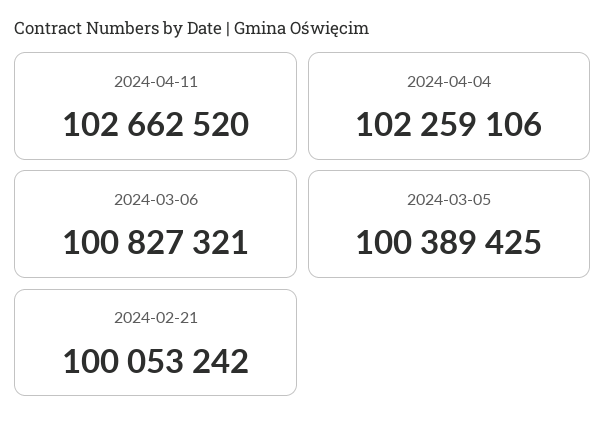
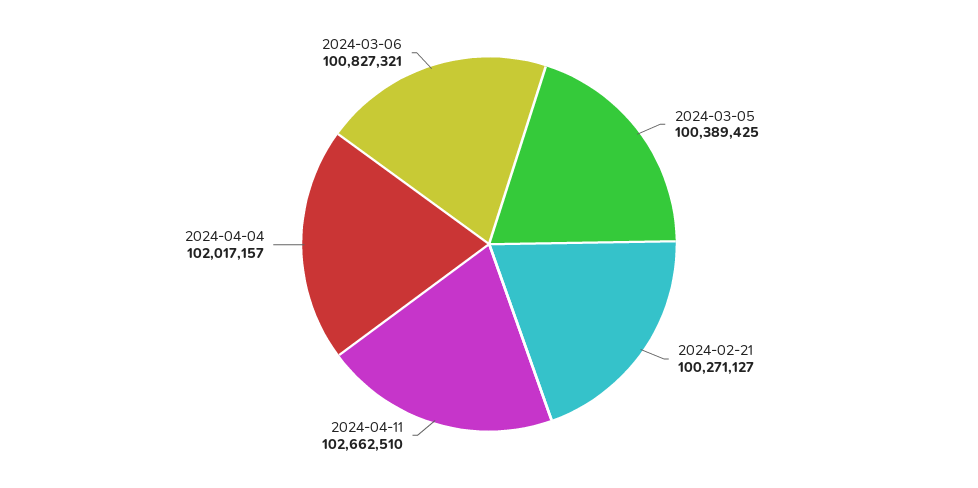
  {
-   "2024-04-11": 102662520,
+   "2024-04-11": 102662510,
-   "2024-04-04": 102259106,
+   "2024-04-04": 102017157,
    "2024-03-06": 100827321,
    "2024-03-05": 100389425,
-   "2024-02-21": 100053242
+   "2024-02-21": 100271127
  }

